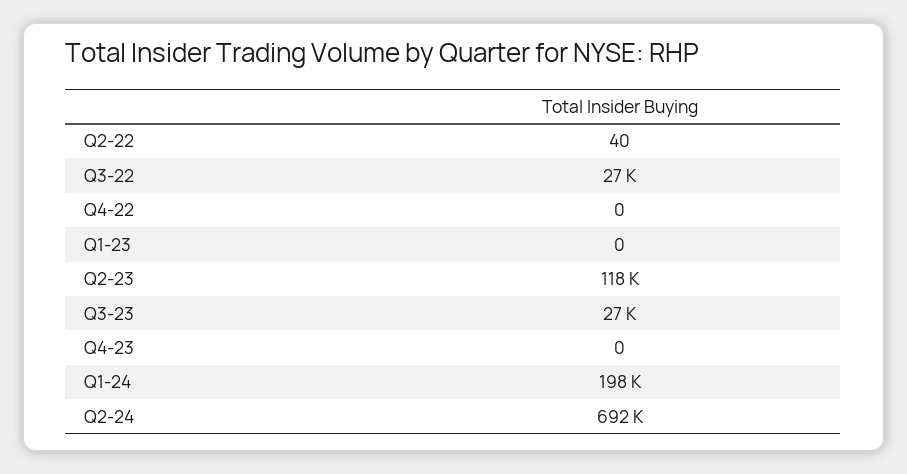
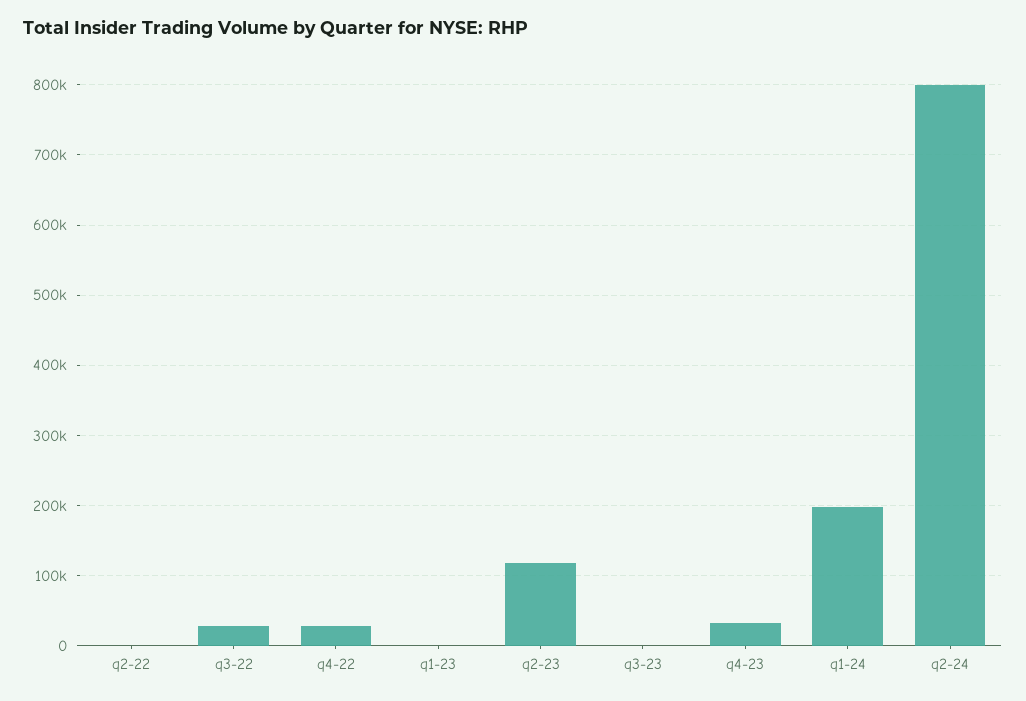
  {
    "Q2-22": 40,
    "Q3-22": 27000,
-   "Q4-22": 0,
+   "Q4-22": 30000,
    "Q1-23": 0,
    "Q2-23": 118000,
-   "Q3-23": 27000,
+   "Q3-23": 0,
-   "Q4-23": 0,
+   "Q4-23": 30000,
    "Q1-24": 198000,
-   "Q2-24": 692000
+   "Q2-24": 800000
  }

